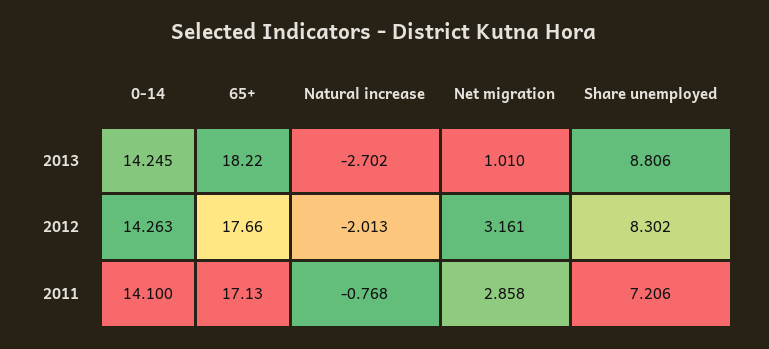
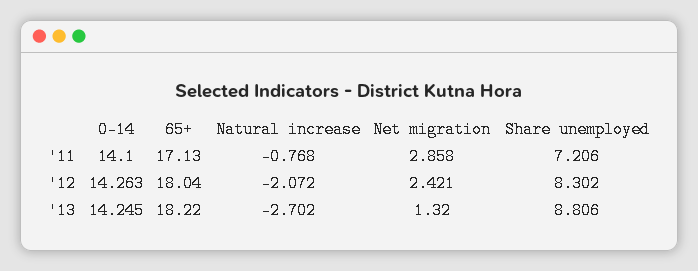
  {
    "0-14": {
      "2013": 14.245,
      "2012": 14.263,
      "2011": 14.1
    },
    "65+": {
      "2013": 18.22,
-     "2012": 17.66,
+     "2012": 18.04,
      "2011": 17.13
    },
    "Natural increase": {
      "2013": -2.702,
-     "2012": -2.013,
+     "2012": -2.072,
      "2011": -0.768
    },
    "Net migration": {
-     "2013": 1.01,
+     "2013": 1.32,
-     "2012": 3.161,
+     "2012": 2.421,
      "2011": 2.858
    },
    "Share unemployed": {
      "2013": 8.806,
      "2012": 8.302,
      "2011": 7.206
    }
  }

